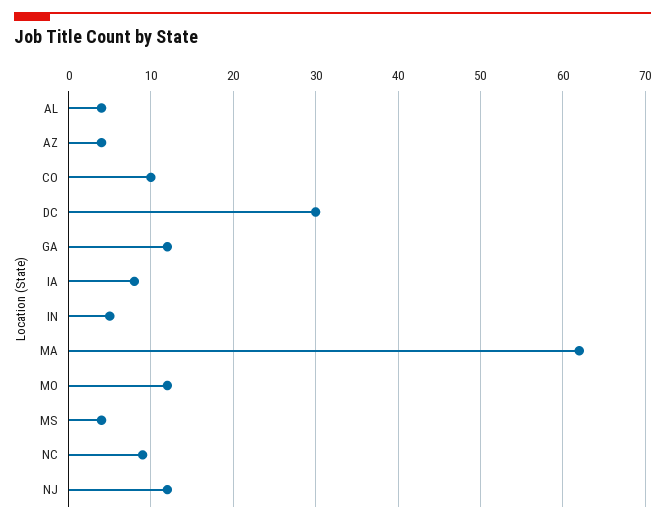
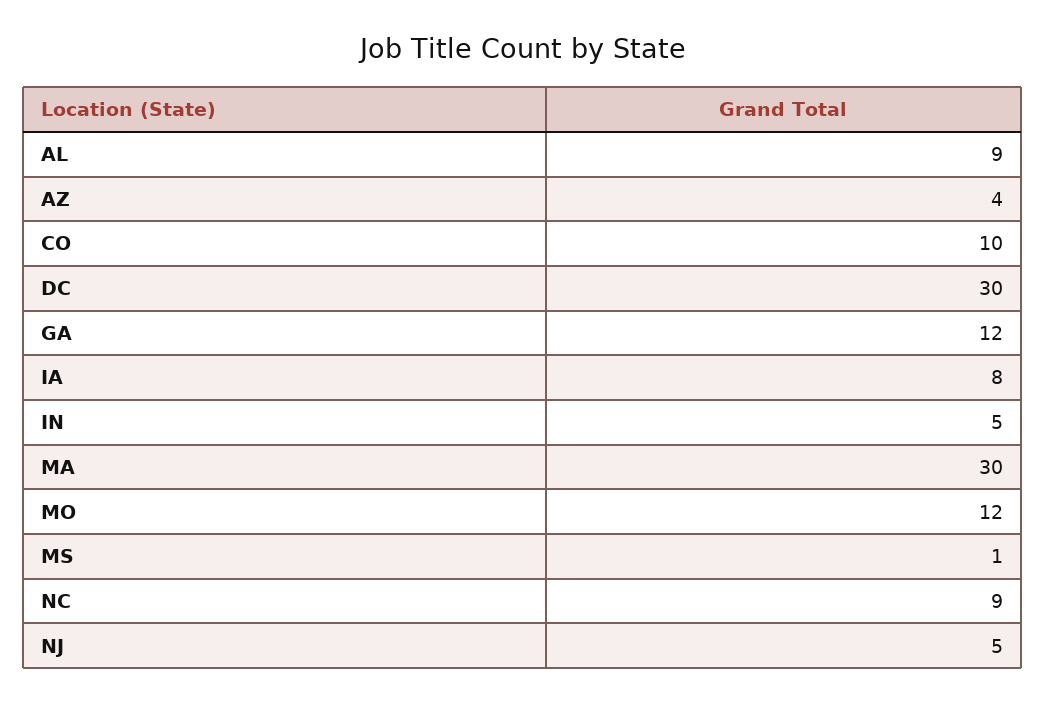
  {
-   "AL": 4,
+   "AL": 9,
    "AZ": 4,
    "CO": 10,
    "DC": 30,
    "GA": 12,
    "IA": 8,
    "IN": 5,
-   "MA": 62,
+   "MA": 30,
    "MO": 12,
-   "MS": 4,
+   "MS": 1,
    "NC": 9,
-   "NJ": 12
+   "NJ": 5
  }

